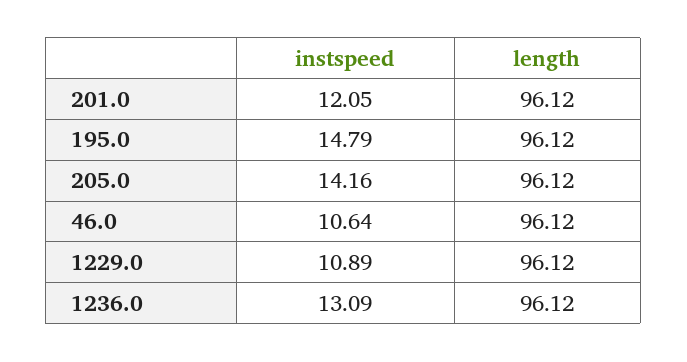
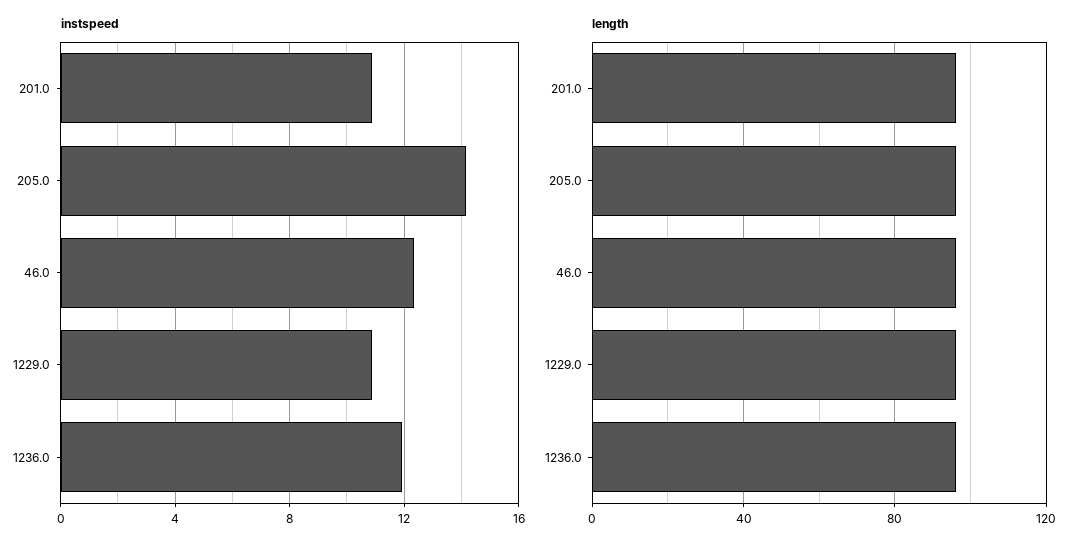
  {
    "instspeed": {
-     "201.0": 12.05,
+     "201.0": 11,
-     "195.0": 14.79,
      "205.0": 14.16,
-     "46.0": 10.64,
+     "46.0": 12.5,
      "1229.0": 10.89,
-     "1236.0": 13.09
+     "1236.0": 12
    },
    "length": {
      "201.0": 96.12,
-     "195.0": 96.12,
      "205.0": 96.12,
      "46.0": 96.12,
      "1229.0": 96.12,
      "1236.0": 96.12
    }
  }

